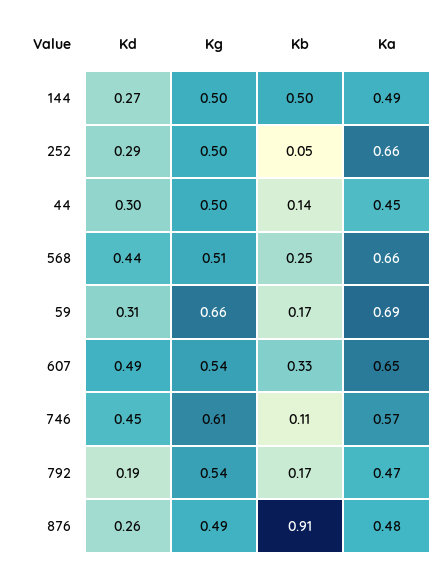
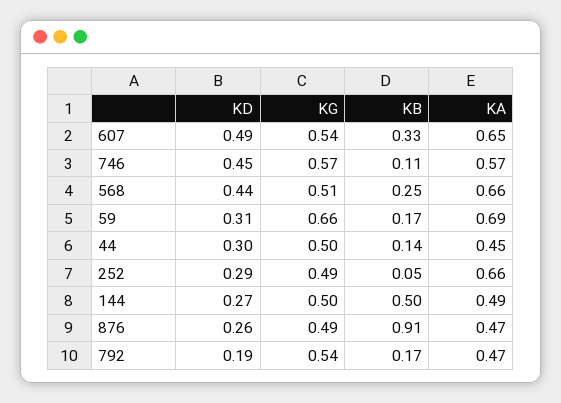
  {
    "Kd": {
      "144": 0.27,
      "252": 0.29,
      "44": 0.3,
      "568": 0.44,
      "59": 0.31,
      "607": 0.49,
      "746": 0.45,
      "792": 0.19,
      "876": 0.26
    },
    "Kg": {
      "144": 0.5,
-     "252": 0.5,
+     "252": 0.49,
      "44": 0.5,
      "568": 0.51,
      "59": 0.66,
      "607": 0.54,
-     "746": 0.61,
+     "746": 0.57,
      "792": 0.54,
      "876": 0.49
    },
    "Kb": {
      "144": 0.5,
      "252": 0.05,
      "44": 0.14,
      "568": 0.25,
      "59": 0.17,
      "607": 0.33,
      "746": 0.11,
      "792": 0.17,
      "876": 0.91
    },
    "Ka": {
      "144": 0.49,
      "252": 0.66,
      "44": 0.45,
      "568": 0.66,
      "59": 0.69,
      "607": 0.65,
      "746": 0.57,
      "792": 0.47,
-     "876": 0.48
+     "876": 0.47
    }
  }

